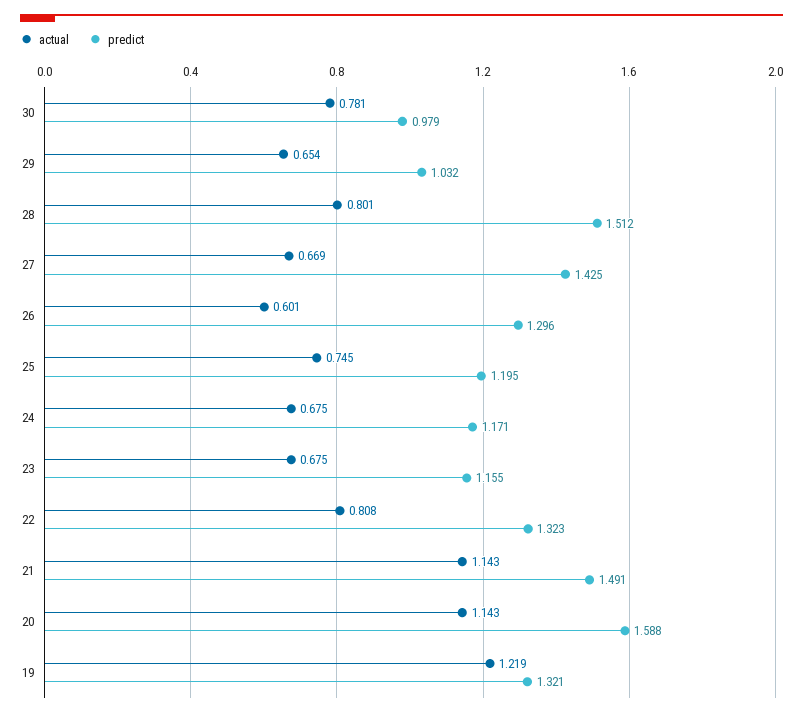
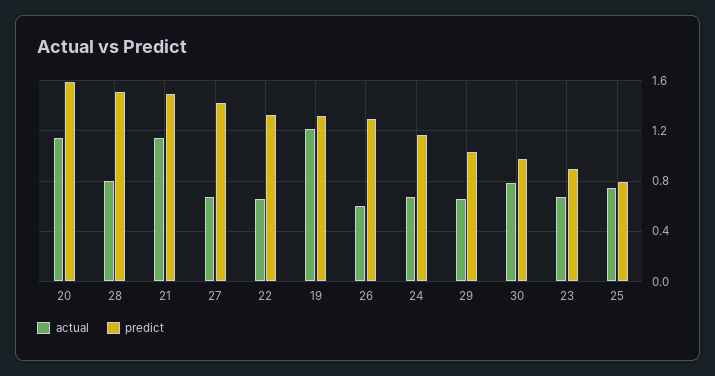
  {
    "actual": {
      "30": 0.781,
      "29": 0.654,
      "28": 0.801,
      "27": 0.669,
      "26": 0.601,
      "25": 0.745,
      "24": 0.675,
      "23": 0.675,
-     "22": 0.808,
+     "22": 0.65,
      "21": 1.143,
      "20": 1.143,
      "19": 1.219
    },
    "predict": {
      "30": 0.979,
      "29": 1.032,
      "28": 1.512,
      "27": 1.425,
      "26": 1.296,
-     "25": 1.195,
+     "25": 0.8,
      "24": 1.171,
-     "23": 1.155,
+     "23": 0.9,
      "22": 1.323,
      "21": 1.491,
      "20": 1.588,
      "19": 1.321
    }
  }

